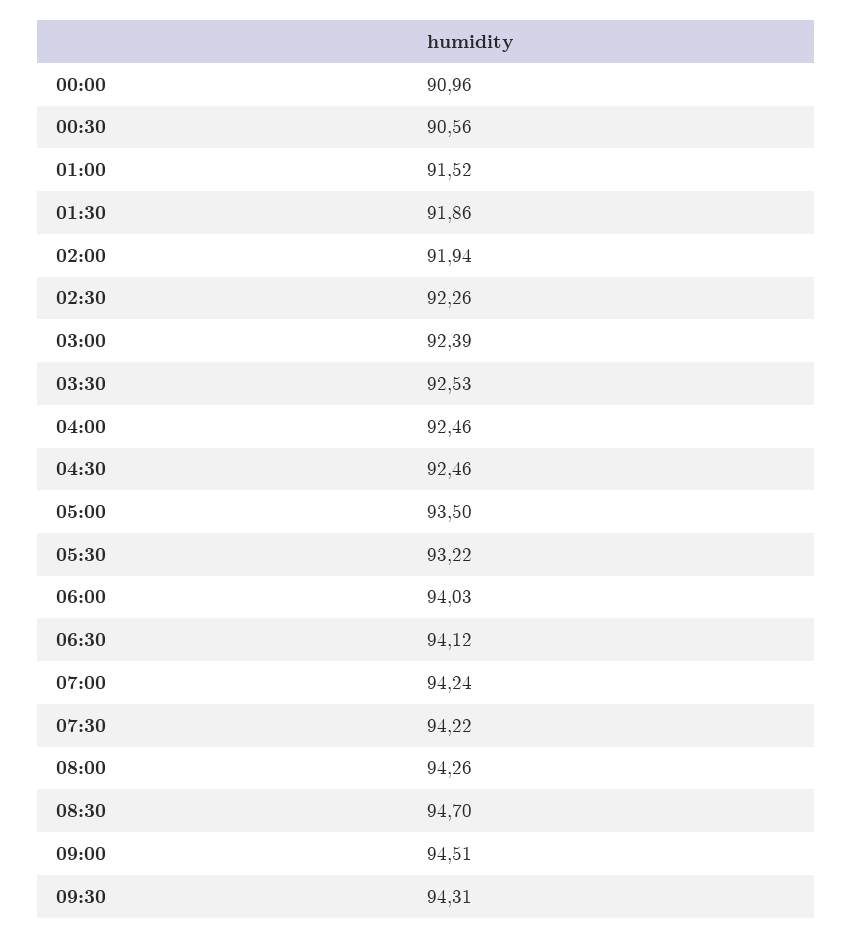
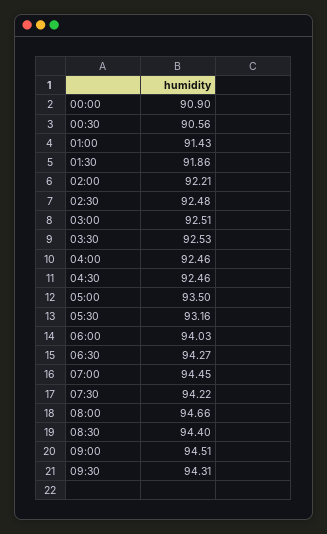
  {
-   "00:00": 90.96,
+   "00:00": 90.9,
    "00:30": 90.56,
-   "01:00": 91.52,
+   "01:00": 91.43,
    "01:30": 91.86,
-   "02:00": 91.94,
+   "02:00": 92.21,
-   "02:30": 92.26,
+   "02:30": 92.48,
-   "03:00": 92.39,
+   "03:00": 92.51,
    "03:30": 92.53,
    "04:00": 92.46,
    "04:30": 92.46,
    "05:00": 93.5,
-   "05:30": 93.22,
+   "05:30": 93.16,
    "06:00": 94.03,
-   "06:30": 94.12,
+   "06:30": 94.27,
-   "07:00": 94.24,
+   "07:00": 94.45,
    "07:30": 94.22,
-   "08:00": 94.26,
+   "08:00": 94.66,
-   "08:30": 94.7,
+   "08:30": 94.4,
    "09:00": 94.51,
    "09:30": 94.31
  }

